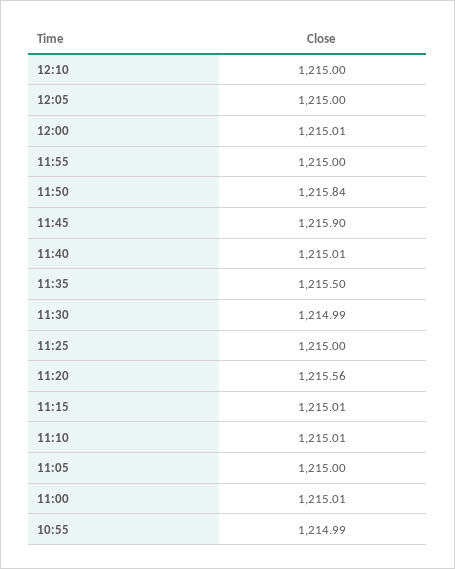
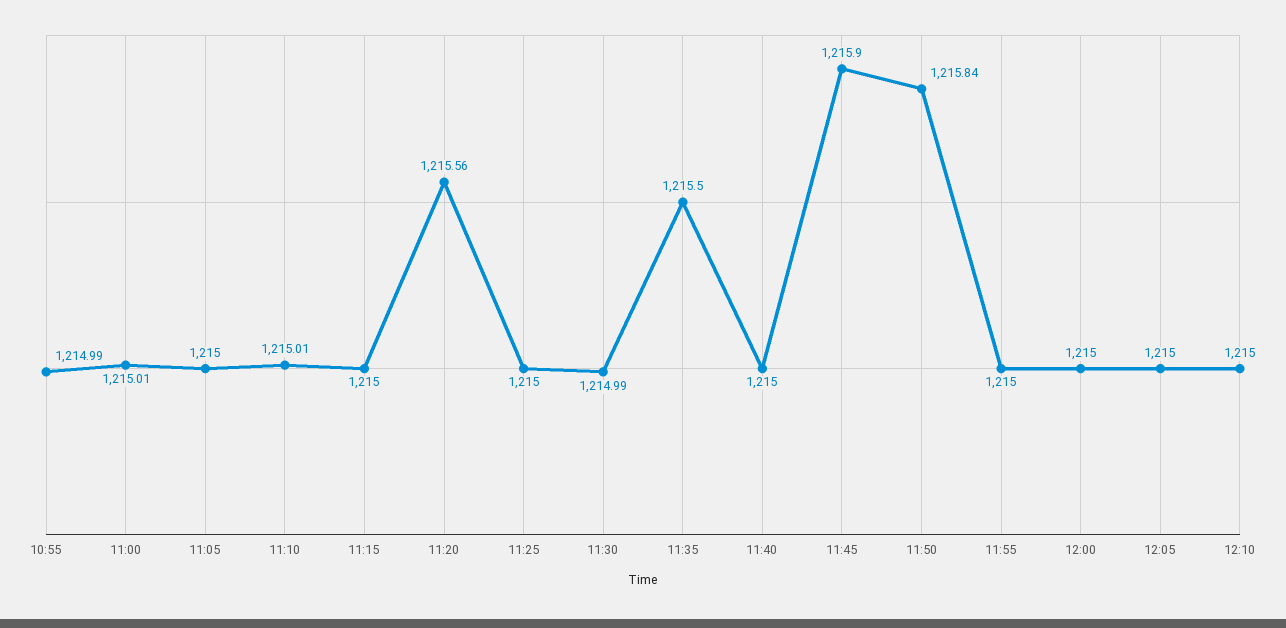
  {
    "12:10": 1215,
    "12:05": 1215,
-   "12:00": 1215.01,
+   "12:00": 1215,
    "11:55": 1215,
    "11:50": 1215.84,
    "11:45": 1215.9,
-   "11:40": 1215.01,
+   "11:40": 1215,
    "11:35": 1215.5,
    "11:30": 1214.99,
    "11:25": 1215,
    "11:20": 1215.56,
-   "11:15": 1215.01,
+   "11:15": 1215,
    "11:10": 1215.01,
    "11:05": 1215,
    "11:00": 1215.01,
    "10:55": 1214.99
  }

